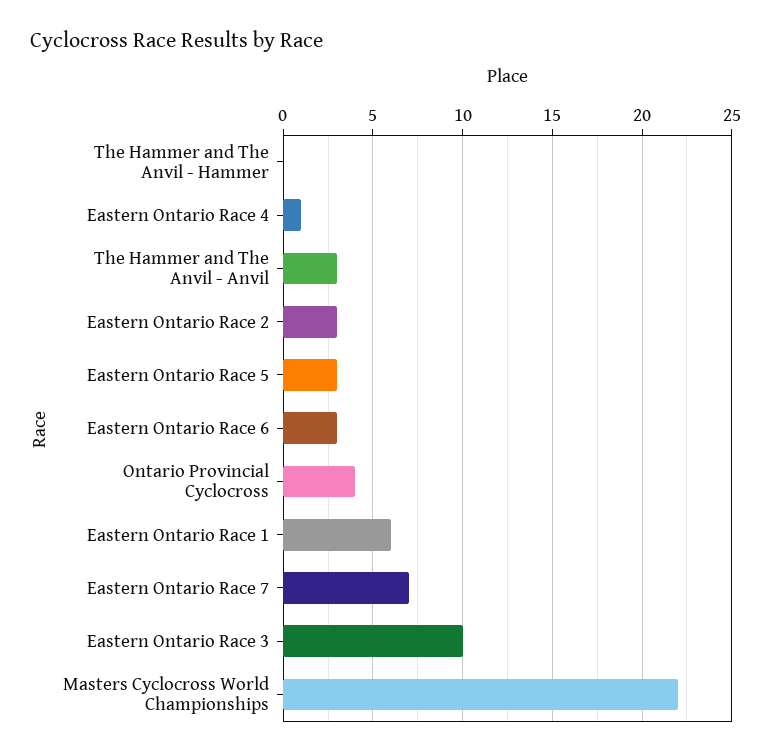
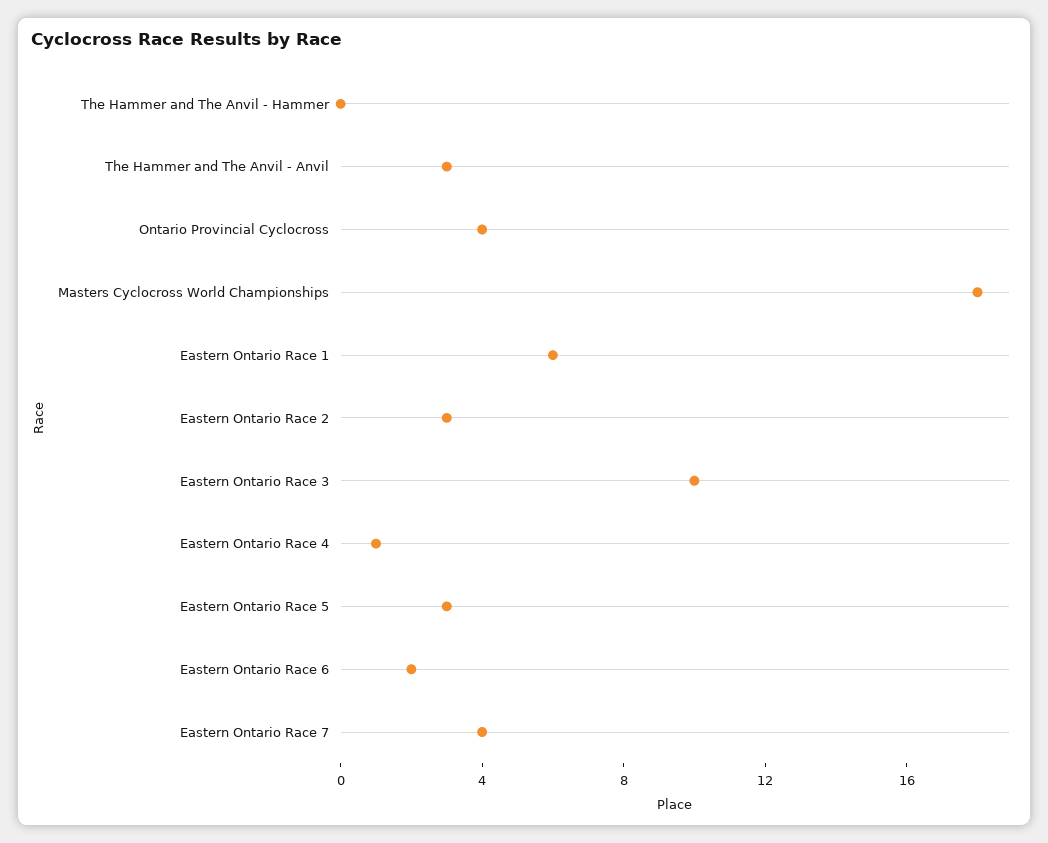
  {
    "The Hammer and The Anvil - Hammer": 0,
    "Eastern Ontario Race 4": 1,
    "The Hammer and The Anvil - Anvil": 3,
    "Eastern Ontario Race 2": 3,
    "Eastern Ontario Race 5": 3,
-   "Eastern Ontario Race 6": 3,
+   "Eastern Ontario Race 6": 2,
    "Ontario Provincial Cyclocross": 4,
    "Eastern Ontario Race 1": 6,
-   "Eastern Ontario Race 7": 7,
+   "Eastern Ontario Race 7": 4,
    "Eastern Ontario Race 3": 10,
-   "Masters Cyclocross World Championships": 22
+   "Masters Cyclocross World Championships": 18
  }

